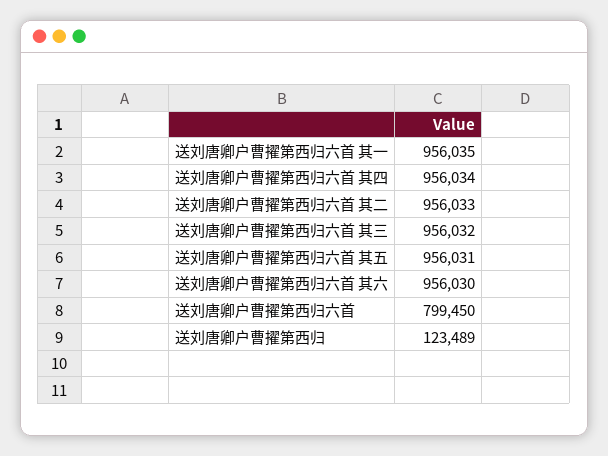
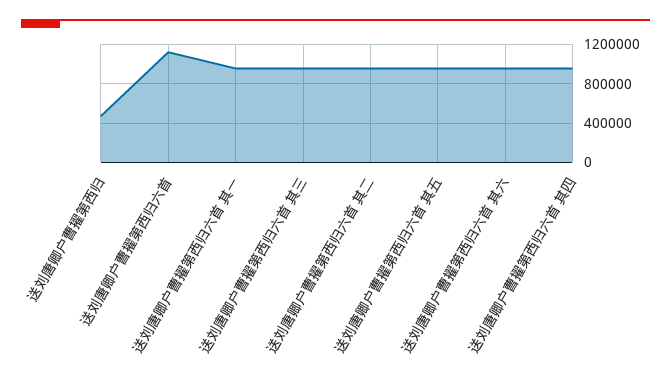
  {
    "送刘唐卿户曹擢第西归六首 其一": 956035,
    "送刘唐卿户曹擢第西归六首 其四": 956034,
    "送刘唐卿户曹擢第西归六首 其二": 956033,
    "送刘唐卿户曹擢第西归六首 其三": 956032,
    "送刘唐卿户曹擢第西归六首 其五": 956031,
    "送刘唐卿户曹擢第西归六首 其六": 956030,
-   "送刘唐卿户曹擢第西归六首": 799450,
+   "送刘唐卿户曹擢第西归六首": 1100000,
-   "送刘唐卿户曹擢第西归": 123489
+   "送刘唐卿户曹擢第西归": 500000
  }

